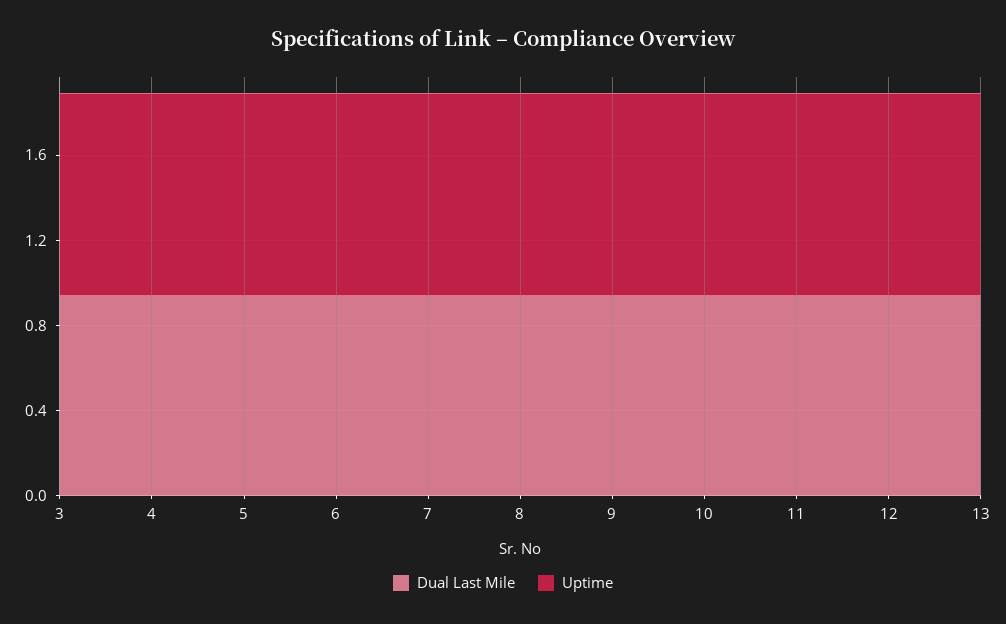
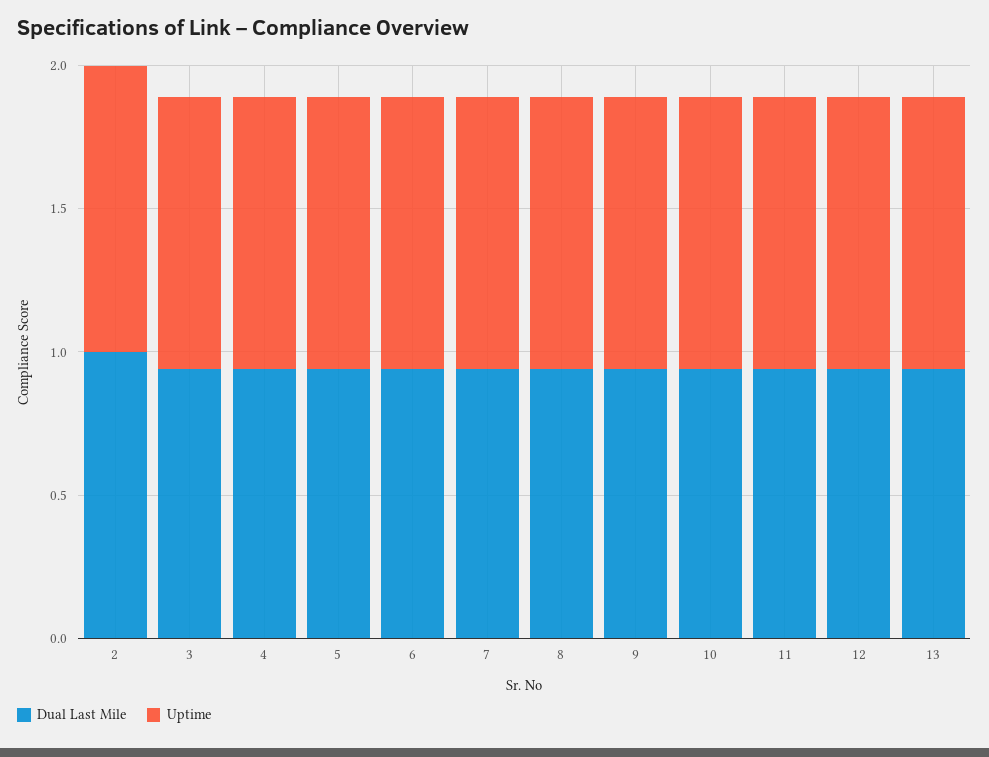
  {
    "Dual Last Mile": {
      "3": 0.9,
      "4": 0.9,
      "5": 0.9,
      "6": 0.9,
      "7": 0.9,
      "8": 0.9,
      "9": 0.9,
      "10": 0.9,
      "11": 0.9,
      "12": 0.9,
-     "13": 0.9
+     "13": 0.9,
+     "2": 1
    },
    "Uptime": {
      "3": 1,
      "4": 1,
      "5": 1,
      "6": 1,
      "7": 1,
      "8": 1,
      "9": 1,
      "10": 1,
      "11": 1,
      "12": 1,
-     "13": 1
+     "13": 1,
+     "2": 1
    }
  }

